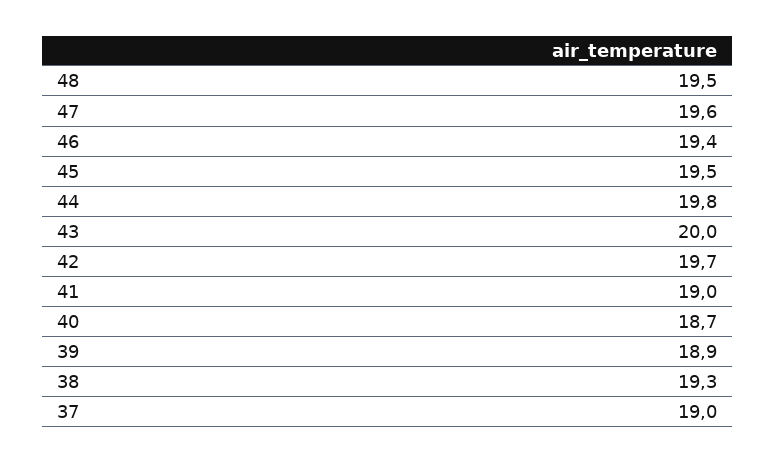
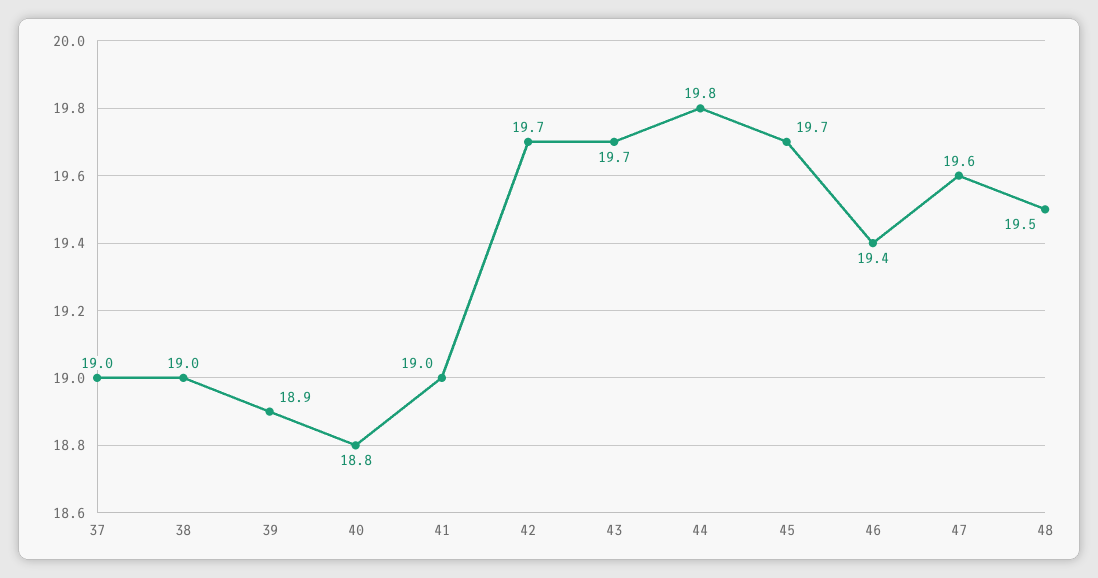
  {
    "48": 19.5,
    "47": 19.6,
    "46": 19.4,
-   "45": 19.5,
+   "45": 19.7,
    "44": 19.8,
-   "43": 20,
+   "43": 19.7,
    "42": 19.7,
    "41": 19,
-   "40": 18.7,
+   "40": 18.8,
    "39": 18.9,
-   "38": 19.3,
+   "38": 19,
    "37": 19
  }

